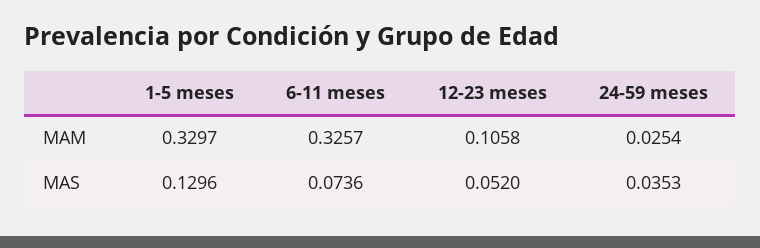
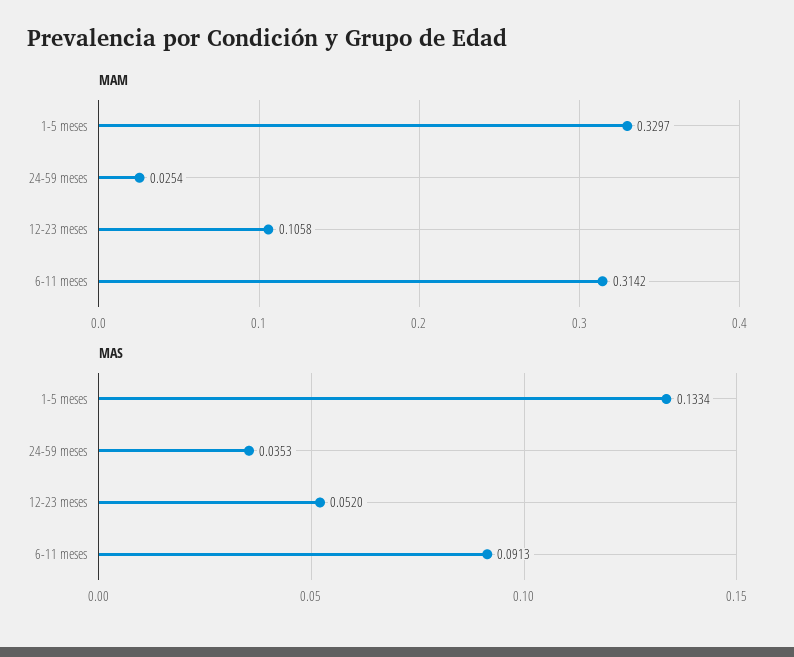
  {
    "MAM": {
      "1-5 meses": 0.3297,
-     "6-11 meses": 0.3257,
+     "6-11 meses": 0.3142,
      "12-23 meses": 0.1058,
      "24-59 meses": 0.0254
    },
    "MAS": {
-     "1-5 meses": 0.1296,
+     "1-5 meses": 0.1334,
-     "6-11 meses": 0.0736,
+     "6-11 meses": 0.0913,
      "12-23 meses": 0.052,
      "24-59 meses": 0.0353
    }
  }

